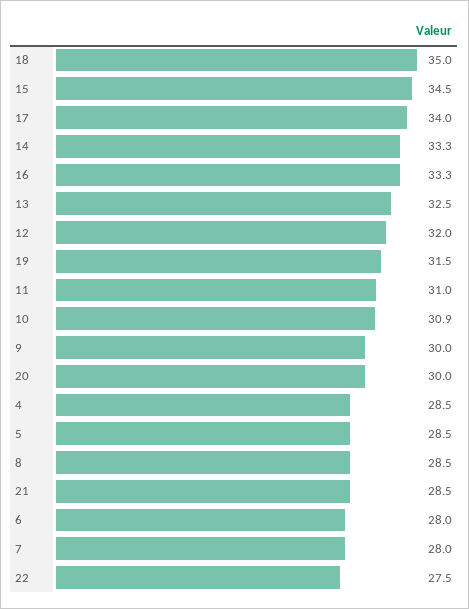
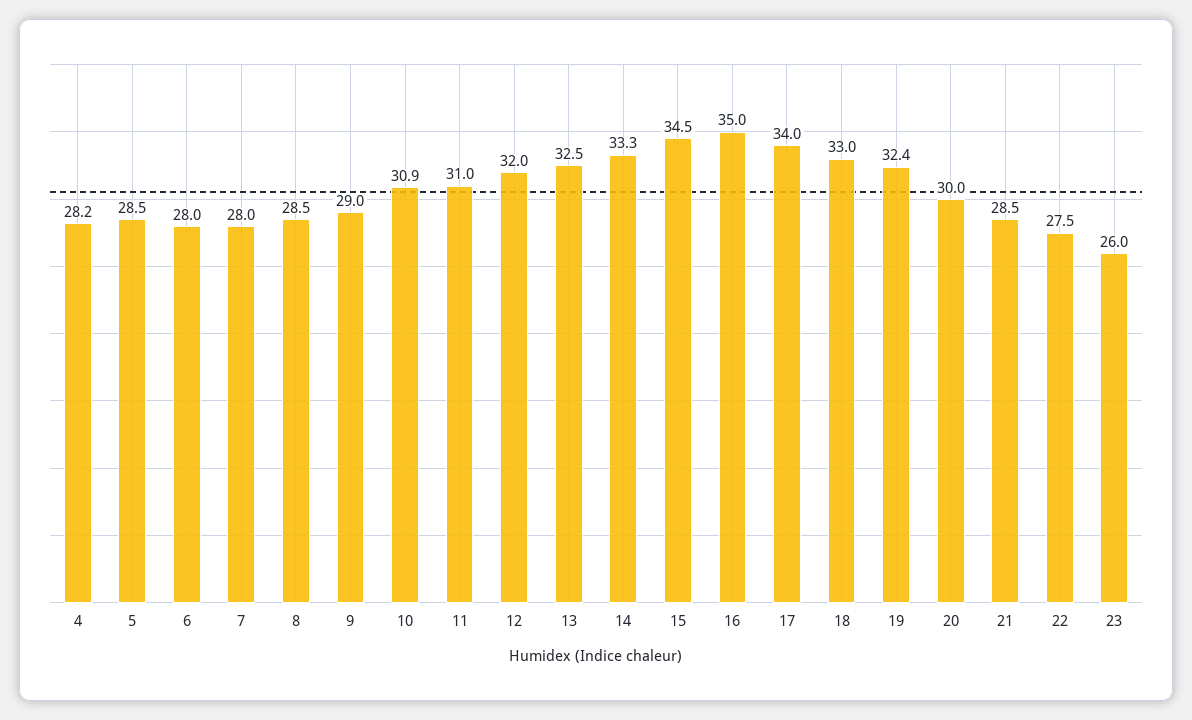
  {
-   "18": 35,
+   "18": 33,
    "15": 34.5,
    "17": 34,
    "14": 33.3,
-   "16": 33.3,
+   "16": 35,
    "13": 32.5,
    "12": 32,
-   "19": 31.5,
+   "19": 32.4,
    "11": 31,
    "10": 30.9,
-   "9": 30,
+   "9": 29,
    "20": 30,
-   "4": 28.5,
+   "4": 28.2,
    "5": 28.5,
    "8": 28.5,
    "21": 28.5,
    "6": 28,
    "7": 28,
-   "22": 27.5
+   "22": 27.5,
+   "23": 26
  }

